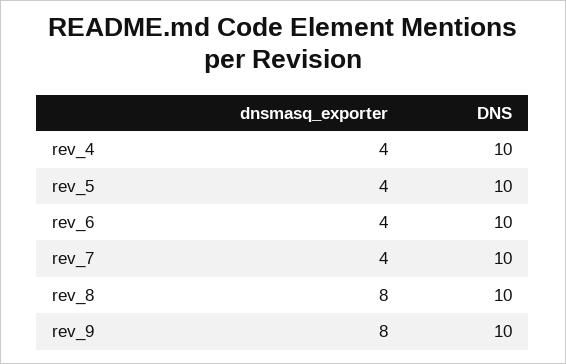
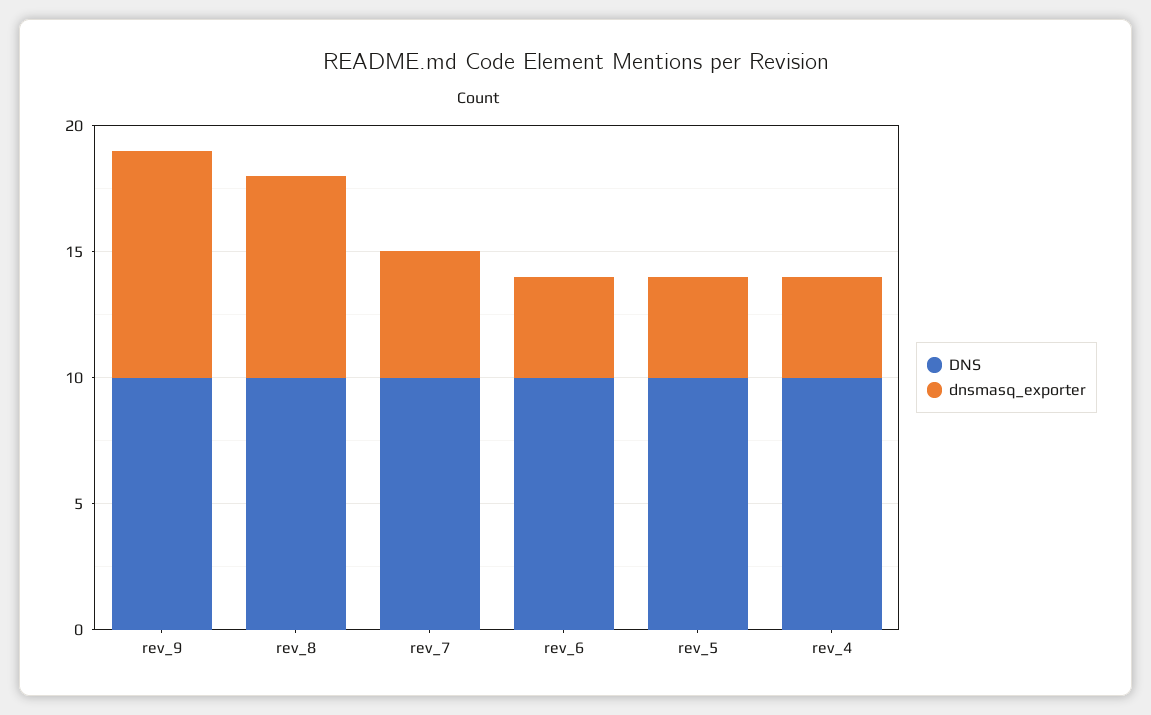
  {
    "dnsmasq_exporter": {
      "rev_4": 4,
      "rev_5": 4,
      "rev_6": 4,
-     "rev_7": 4,
+     "rev_7": 5,
      "rev_8": 8,
-     "rev_9": 8
+     "rev_9": 9
    },
    "DNS": {
      "rev_4": 10,
      "rev_5": 10,
      "rev_6": 10,
      "rev_7": 10,
      "rev_8": 10,
      "rev_9": 10
    }
  }

